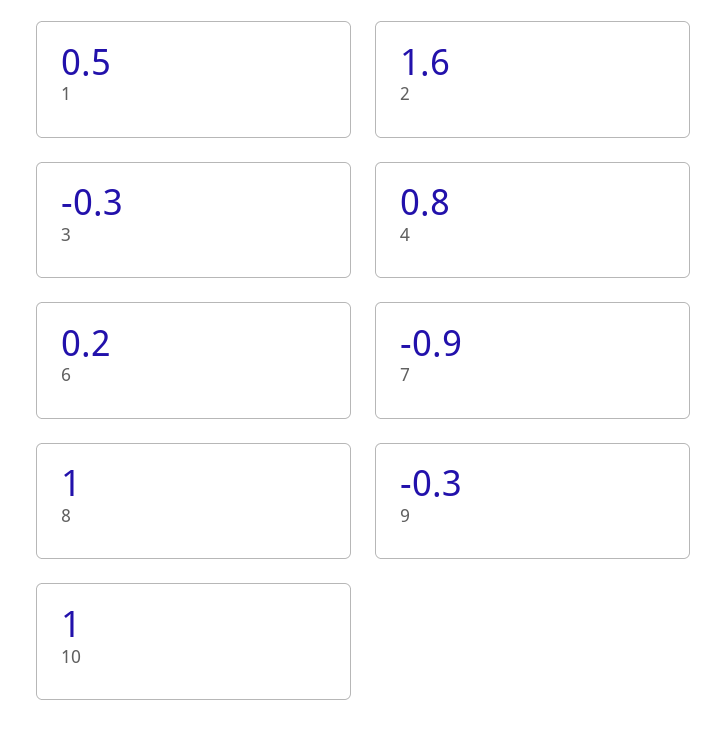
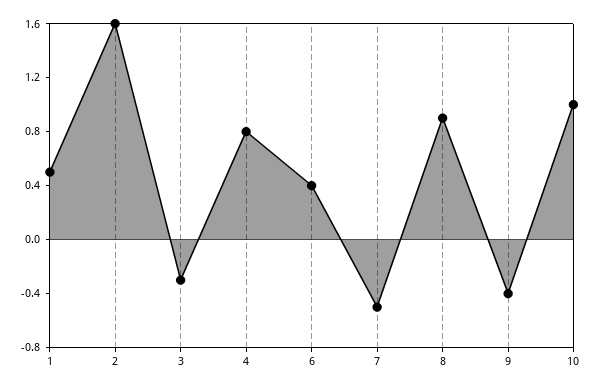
  {
    "1": 0.5,
    "2": 1.6,
    "3": -0.3,
    "4": 0.8,
-   "6": 0.2,
+   "6": 0.4,
-   "7": -0.9,
+   "7": -0.5,
-   "8": 1,
+   "8": 0.9,
-   "9": -0.3,
+   "9": -0.4,
    "10": 1
  }

